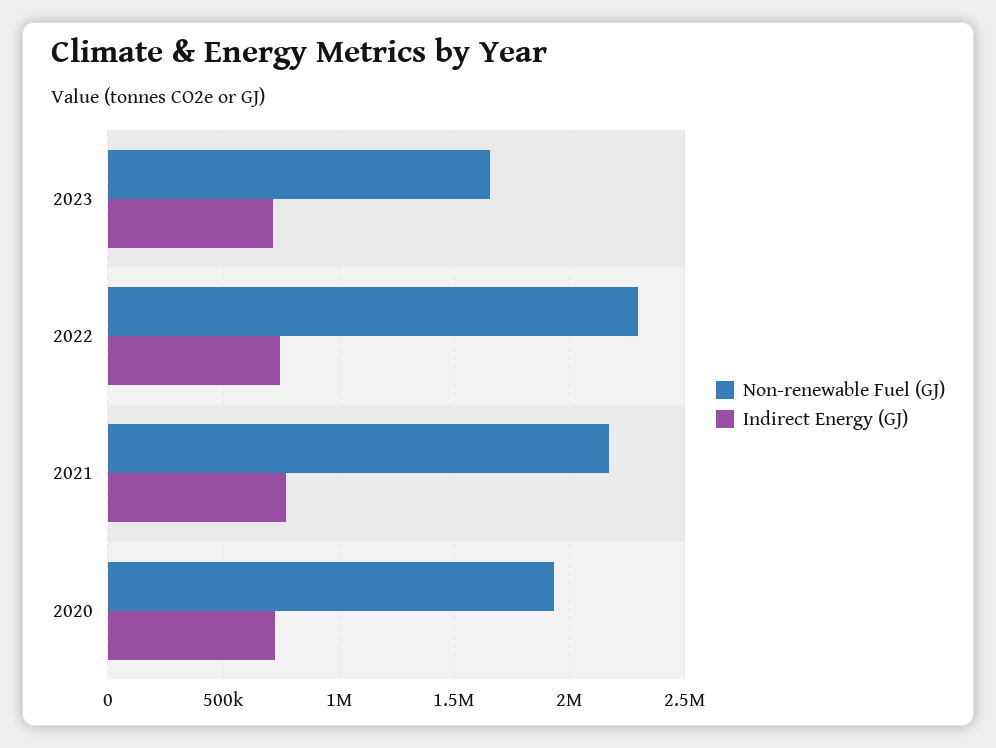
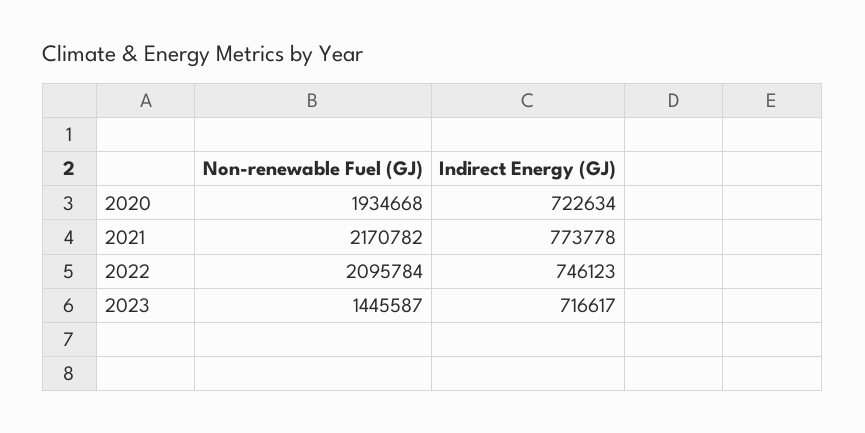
  {
    "Non-renewable Fuel (GJ)": {
-     "2023": 1650000,
+     "2023": 1445587,
-     "2022": 2300000,
+     "2022": 2095784,
      "2021": 2170782,
      "2020": 1934668
    },
    "Indirect Energy (GJ)": {
      "2023": 716617,
      "2022": 746123,
      "2021": 773778,
      "2020": 722634
    }
  }

